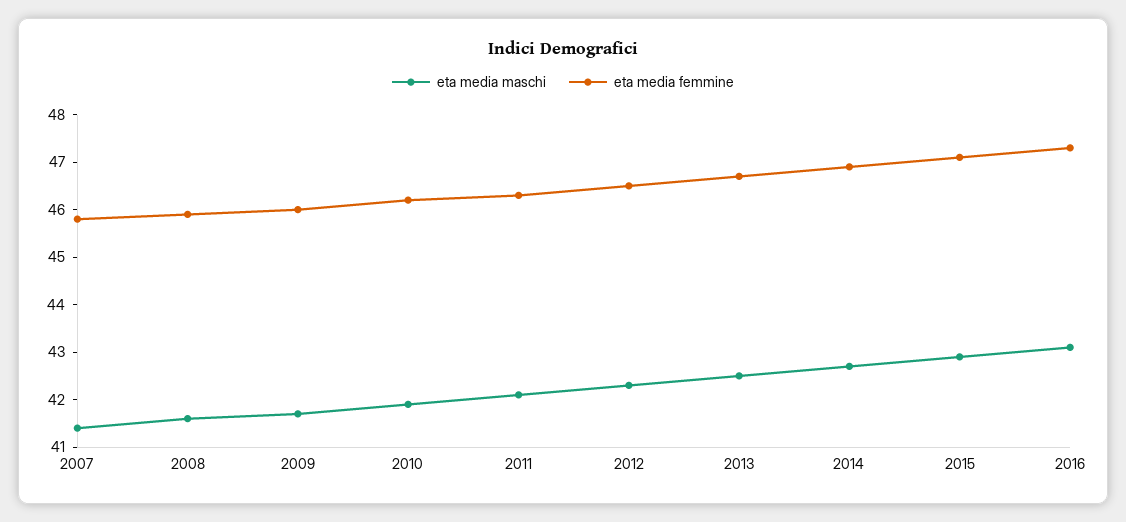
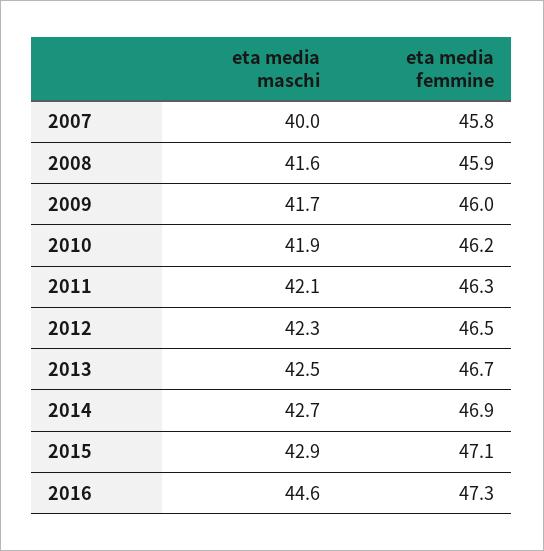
  {
    "eta media maschi": {
-     "2007": 41.5,
+     "2007": 40,
      "2008": 41.6,
      "2009": 41.7,
      "2010": 41.9,
      "2011": 42.1,
      "2012": 42.3,
      "2013": 42.5,
      "2014": 42.7,
      "2015": 42.9,
-     "2016": 43
+     "2016": 44.6
    },
    "eta media femmine": {
      "2007": 45.8,
      "2008": 45.9,
      "2009": 46,
      "2010": 46.2,
      "2011": 46.3,
      "2012": 46.5,
      "2013": 46.7,
      "2014": 46.9,
      "2015": 47.1,
      "2016": 47.3
    }
  }

